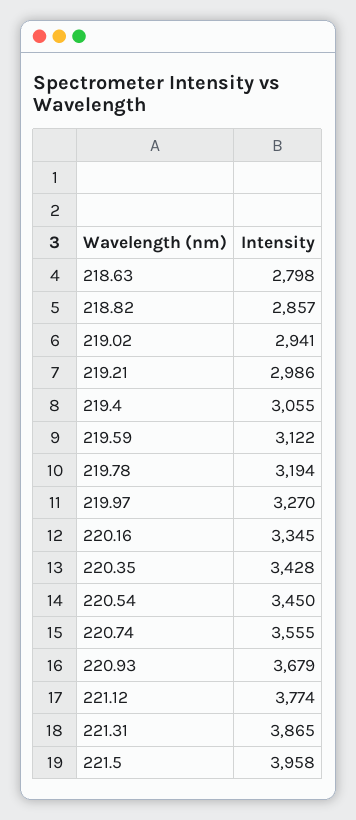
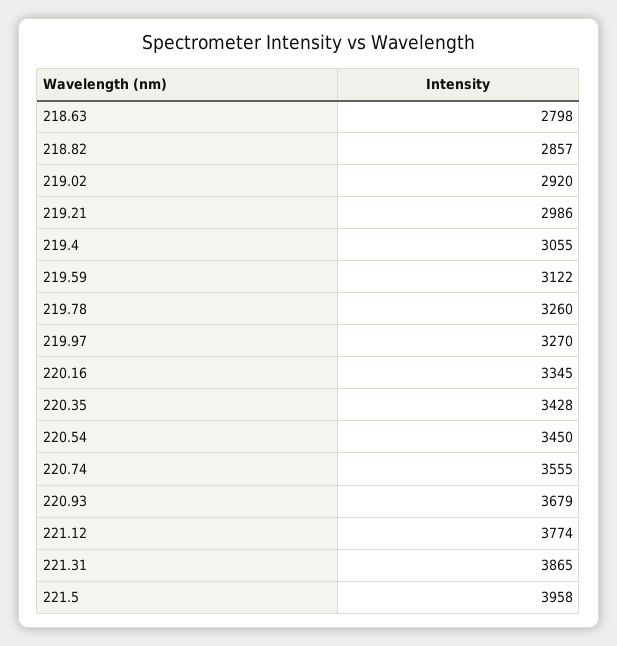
  {
    "218.63": 2798,
    "218.82": 2857,
-   "219.02": 2941,
+   "219.02": 2920,
    "219.21": 2986,
    "219.4": 3055,
    "219.59": 3122,
-   "219.78": 3194,
+   "219.78": 3260,
    "219.97": 3270,
    "220.16": 3345,
    "220.35": 3428,
    "220.54": 3450,
    "220.74": 3555,
    "220.93": 3679,
    "221.12": 3774,
    "221.31": 3865,
    "221.5": 3958
  }

